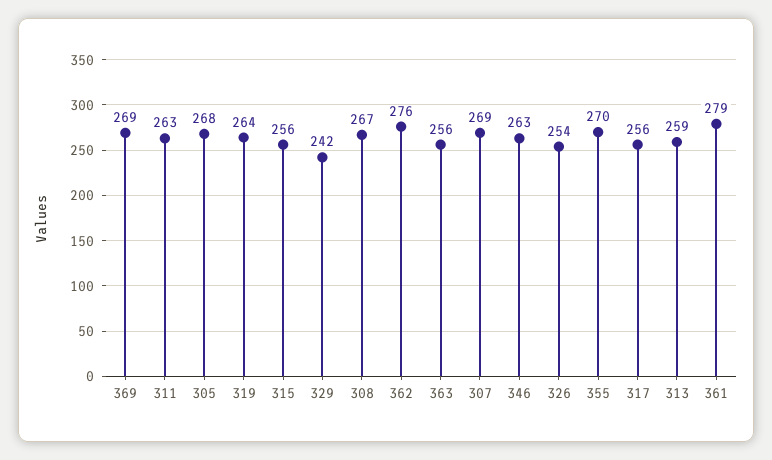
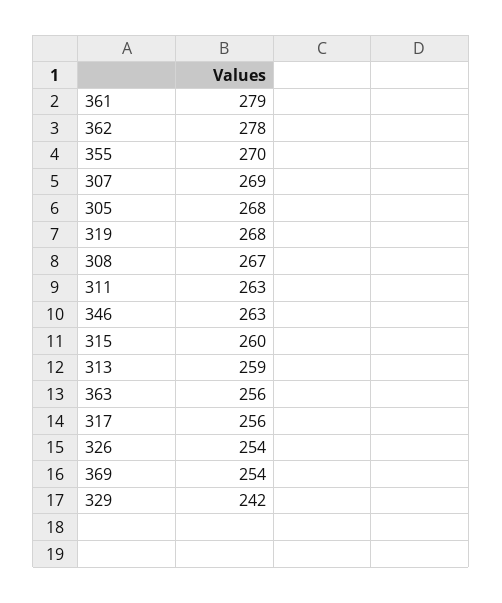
  {
-   "369": 269,
+   "369": 254,
    "311": 263,
    "305": 268,
-   "319": 264,
+   "319": 268,
-   "315": 256,
+   "315": 260,
    "329": 242,
    "308": 267,
-   "362": 276,
+   "362": 278,
    "363": 256,
    "307": 269,
    "346": 263,
    "326": 254,
    "355": 270,
    "317": 256,
    "313": 259,
    "361": 279
  }

